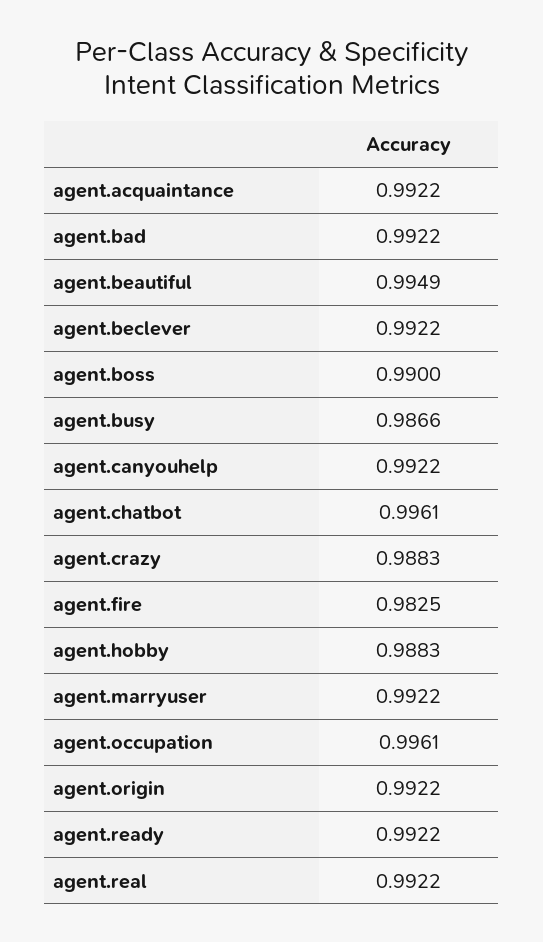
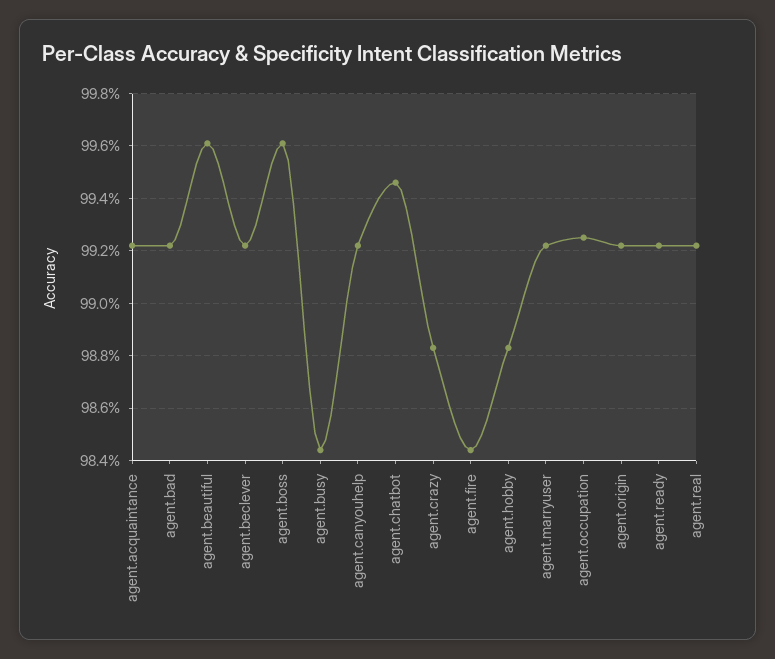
  {
    "agent.acquaintance": 0.9922,
    "agent.bad": 0.9922,
-   "agent.beautiful": 0.9949,
+   "agent.beautiful": 0.996,
    "agent.beclever": 0.9922,
-   "agent.boss": 0.99,
+   "agent.boss": 0.996,
-   "agent.busy": 0.9866,
+   "agent.busy": 0.9845,
    "agent.canyouhelp": 0.9922,
-   "agent.chatbot": 0.9961,
+   "agent.chatbot": 0.9945,
    "agent.crazy": 0.9883,
-   "agent.fire": 0.9825,
+   "agent.fire": 0.9845,
    "agent.hobby": 0.9883,
    "agent.marryuser": 0.9922,
-   "agent.occupation": 0.9961,
+   "agent.occupation": 0.9925,
    "agent.origin": 0.9922,
    "agent.ready": 0.9922,
    "agent.real": 0.9922
  }

